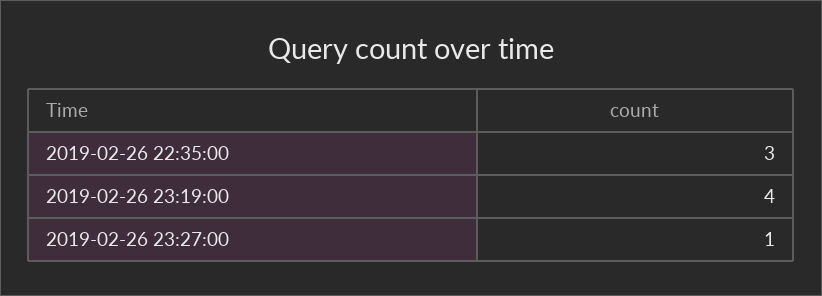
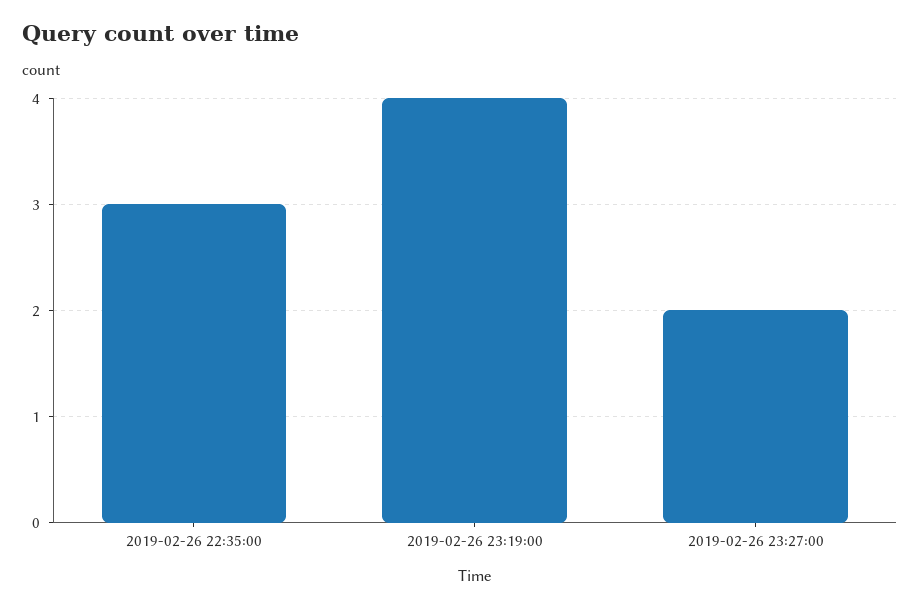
  {
    "2019-02-26 22:35:00": 3,
    "2019-02-26 23:19:00": 4,
-   "2019-02-26 23:27:00": 1
+   "2019-02-26 23:27:00": 2
  }

